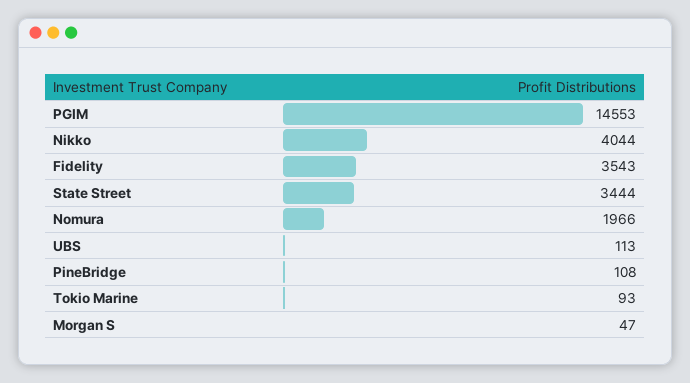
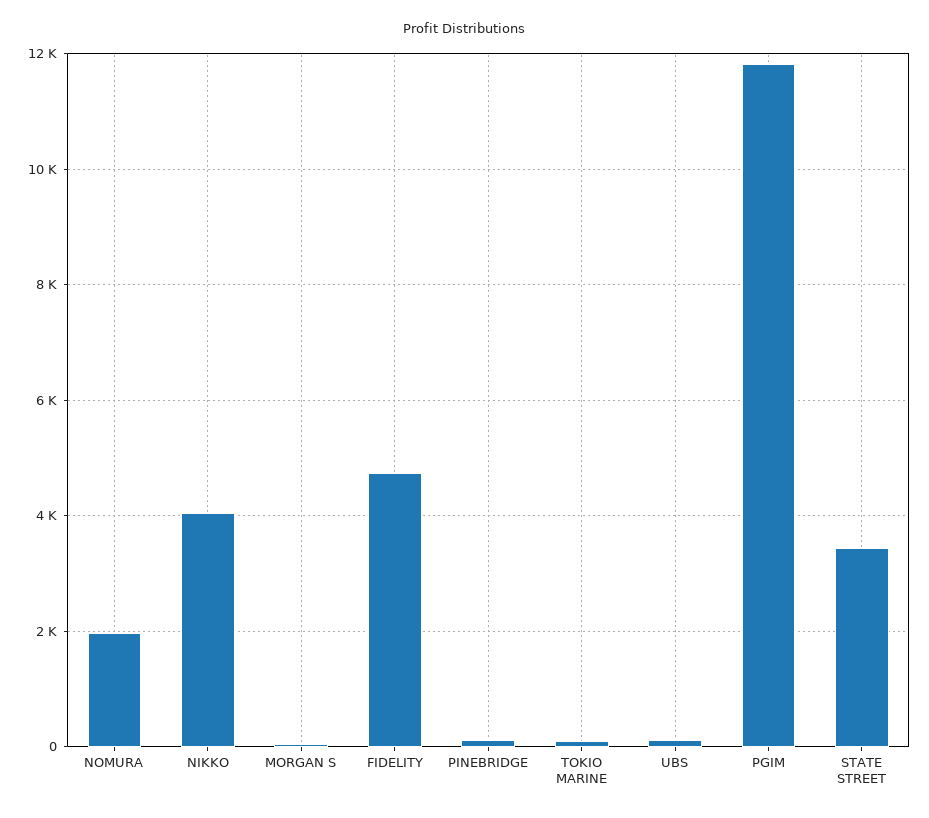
  {
-   "PGIM": 14553,
+   "PGIM": 11800,
    "Nikko": 4044,
-   "Fidelity": 3543,
+   "Fidelity": 4800,
    "State Street": 3444,
    "Nomura": 1966,
    "UBS": 113,
    "PineBridge": 108,
    "Tokio Marine": 93,
    "Morgan S": 47
  }

